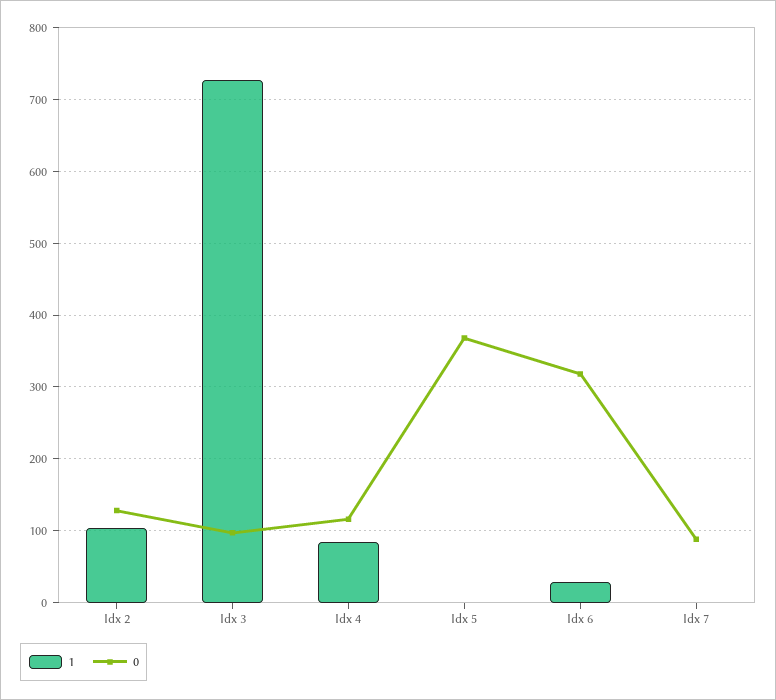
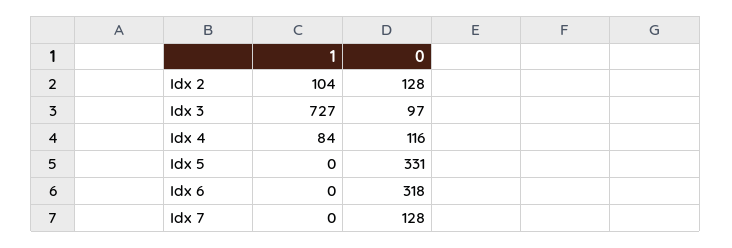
  {
    "1": {
      "Idx 2": 104,
      "Idx 3": 727,
      "Idx 4": 84,
      "Idx 5": 0,
-     "Idx 6": 30,
+     "Idx 6": 0,
      "Idx 7": 0
    },
    "0": {
      "Idx 2": 128,
      "Idx 3": 97,
      "Idx 4": 116,
-     "Idx 5": 370,
+     "Idx 5": 331,
      "Idx 6": 318,
-     "Idx 7": 90
+     "Idx 7": 128
    }
  }

